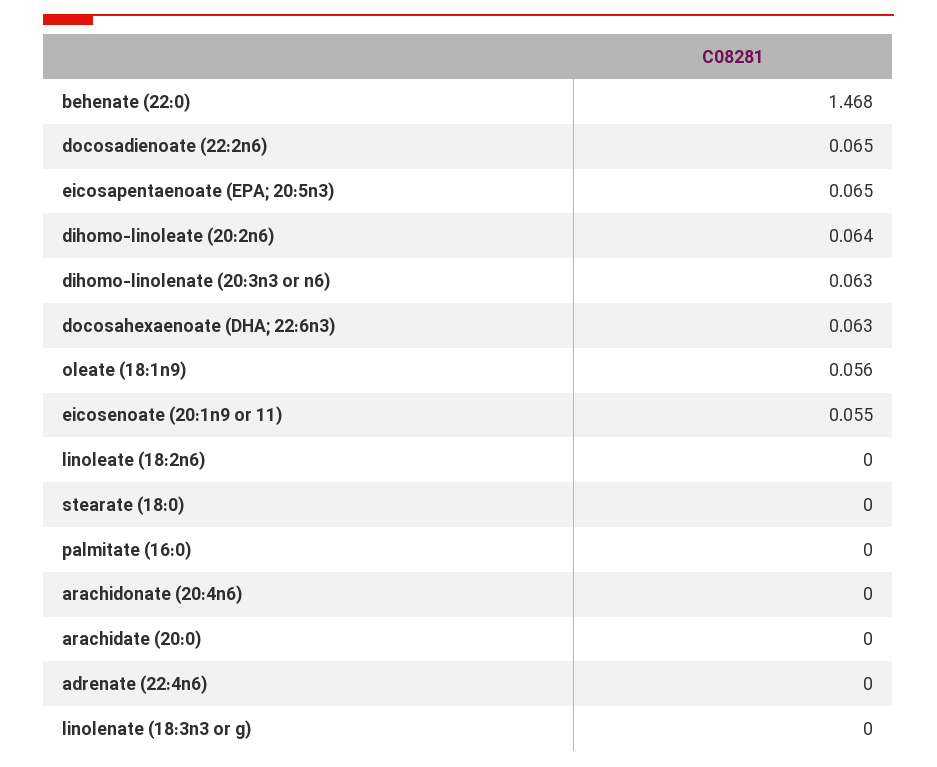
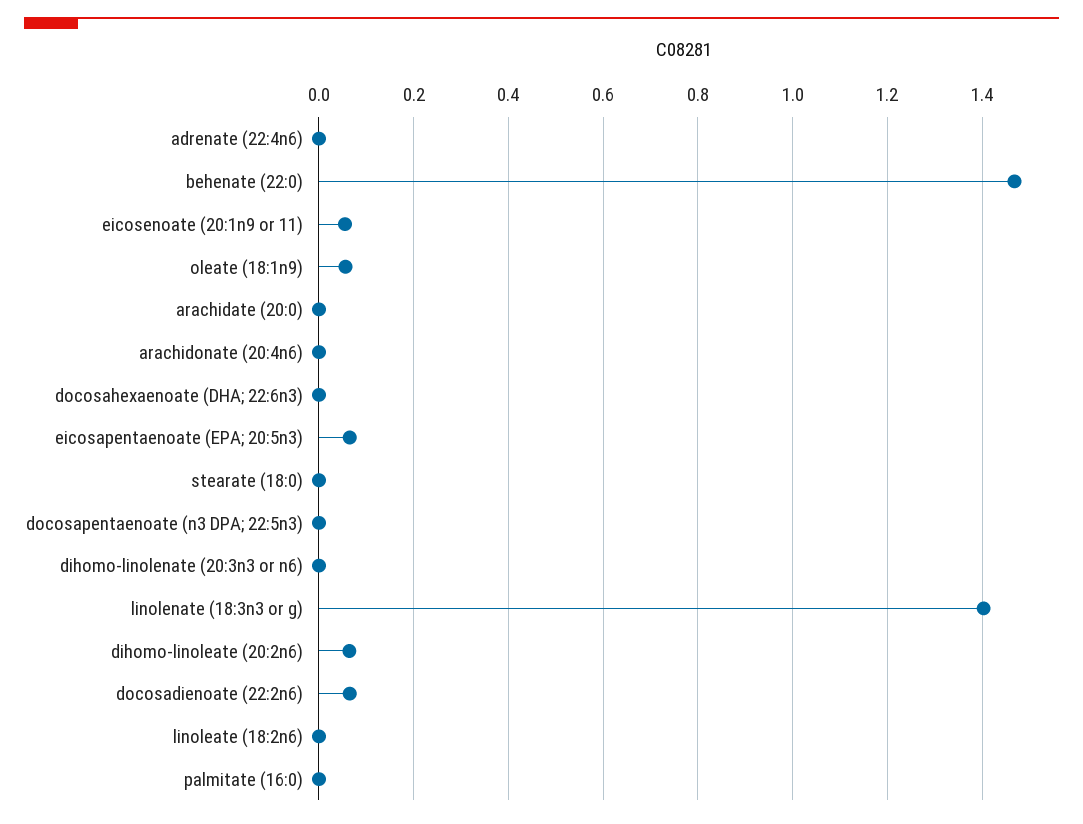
  {
    "behenate (22:0)": 1.468,
    "docosadienoate (22:2n6)": 0.065,
    "eicosapentaenoate (EPA; 20:5n3)": 0.065,
    "dihomo-linoleate (20:2n6)": 0.064,
-   "dihomo-linolenate (20:3n3 or n6)": 0.063,
+   "dihomo-linolenate (20:3n3 or n6)": 0,
-   "docosahexaenoate (DHA; 22:6n3)": 0.063,
+   "docosahexaenoate (DHA; 22:6n3)": 0,
    "oleate (18:1n9)": 0.056,
    "eicosenoate (20:1n9 or 11)": 0.055,
    "linoleate (18:2n6)": 0,
    "stearate (18:0)": 0,
    "palmitate (16:0)": 0,
    "arachidonate (20:4n6)": 0,
    "arachidate (20:0)": 0,
    "adrenate (22:4n6)": 0,
-   "linolenate (18:3n3 or g)": 0
+   "linolenate (18:3n3 or g)": 1.4,
+   "docosapentaenoate (n3 DPA; 22:5n3)": 0
  }

